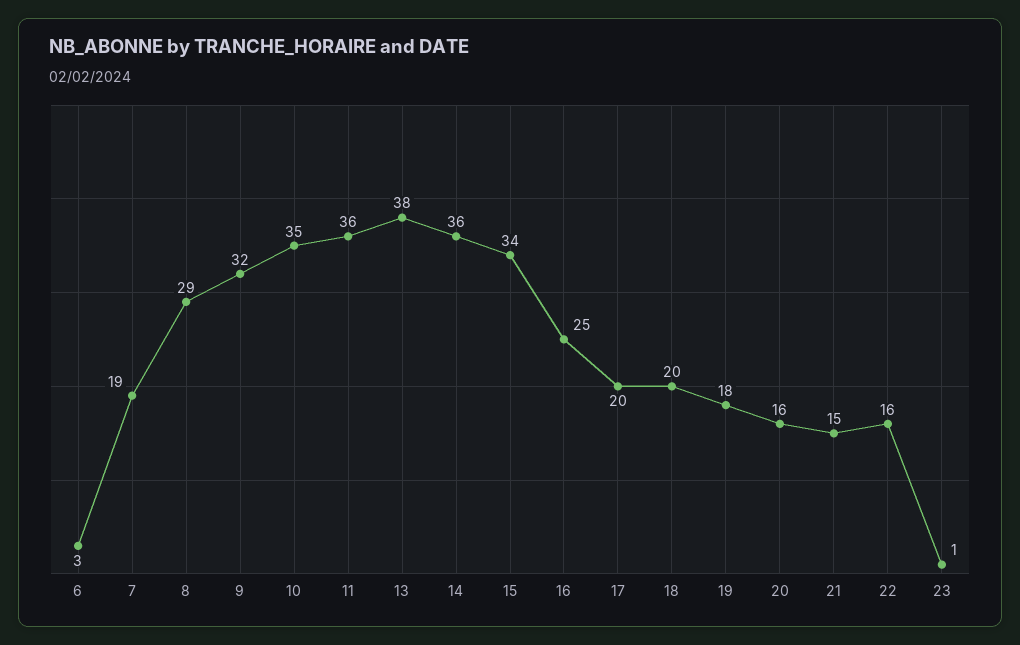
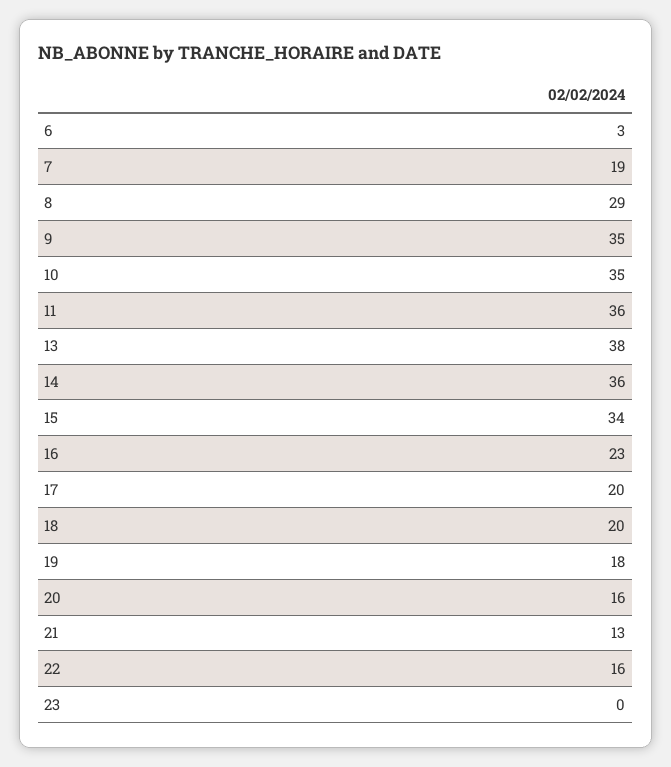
  {
    "6": 3,
    "7": 19,
    "8": 29,
-   "9": 32,
+   "9": 35,
    "10": 35,
    "11": 36,
    "13": 38,
    "14": 36,
    "15": 34,
-   "16": 25,
+   "16": 23,
    "17": 20,
    "18": 20,
    "19": 18,
    "20": 16,
-   "21": 15,
+   "21": 13,
    "22": 16,
-   "23": 1
+   "23": 0
  }

